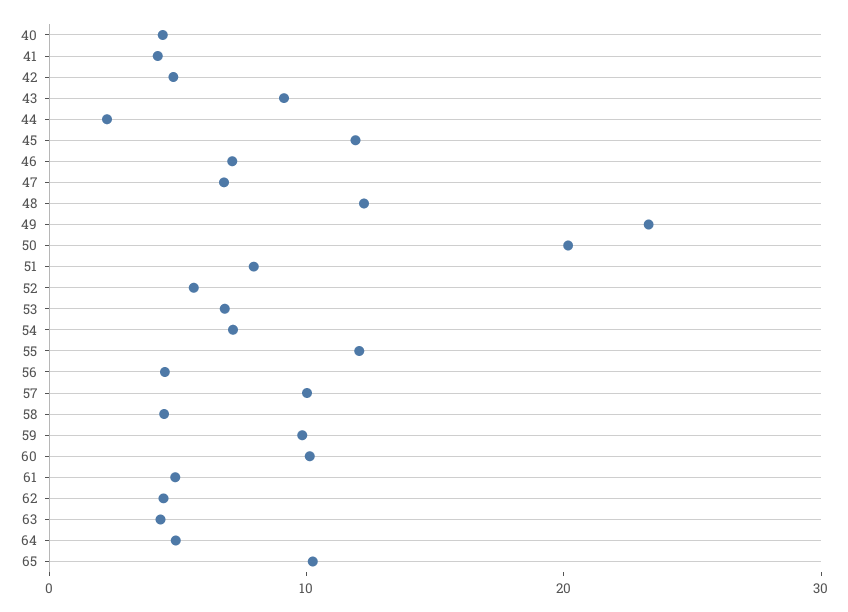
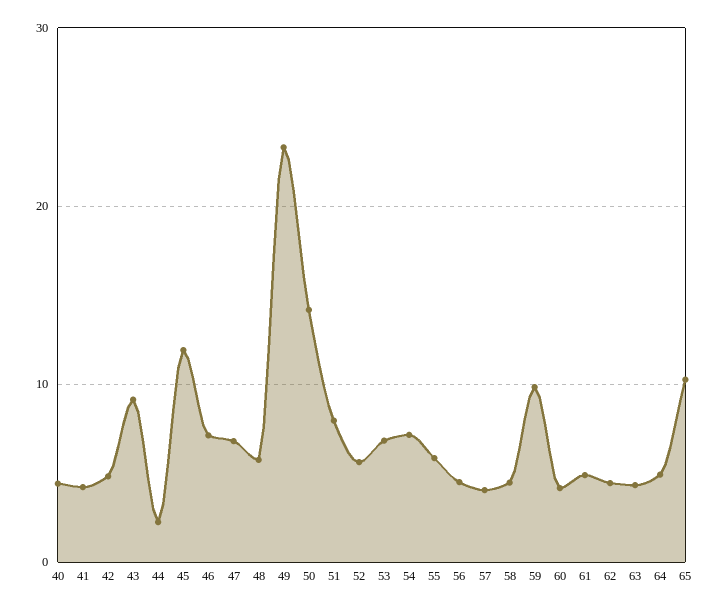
  {
    "40": 4,
    "41": 4,
    "42": 5,
    "43": 9,
    "44": 2,
    "45": 12,
    "46": 7,
    "47": 7,
-   "48": 12,
+   "48": 6,
    "49": 23,
-   "50": 20,
+   "50": 14,
    "51": 8,
    "52": 6,
    "53": 7,
    "54": 7,
-   "55": 12,
+   "55": 6,
    "56": 5,
-   "57": 10,
+   "57": 4,
    "58": 4,
    "59": 10,
-   "60": 10,
+   "60": 4,
    "61": 5,
    "62": 4,
    "63": 4,
    "64": 5,
    "65": 10
  }

